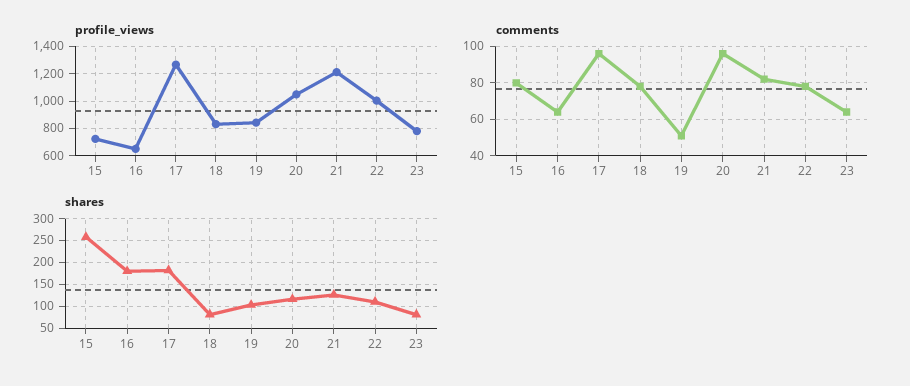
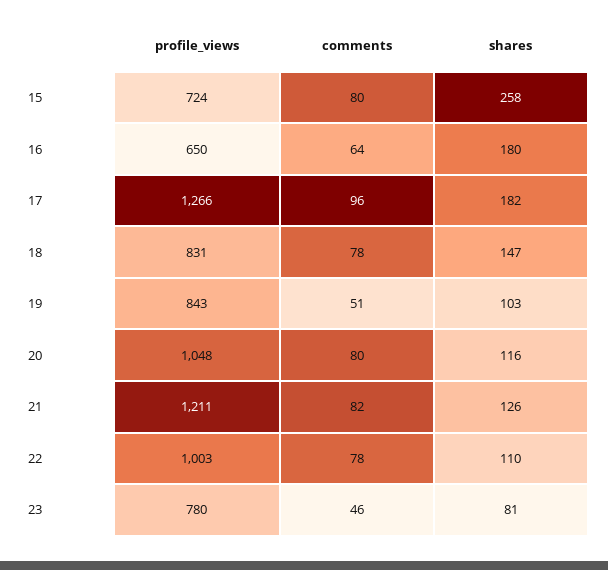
  {
    "profile_views": {
      "15": 724,
      "16": 650,
      "17": 1266,
      "18": 831,
      "19": 843,
      "20": 1048,
      "21": 1211,
      "22": 1003,
      "23": 780
    },
    "comments": {
      "15": 80,
      "16": 64,
      "17": 96,
      "18": 78,
      "19": 51,
-     "20": 95,
+     "20": 80,
      "21": 82,
      "22": 78,
-     "23": 65
+     "23": 46
    },
    "shares": {
      "15": 258,
      "16": 180,
      "17": 182,
-     "18": 75,
+     "18": 147,
      "19": 103,
      "20": 116,
      "21": 126,
      "22": 110,
      "23": 81
    }
  }

